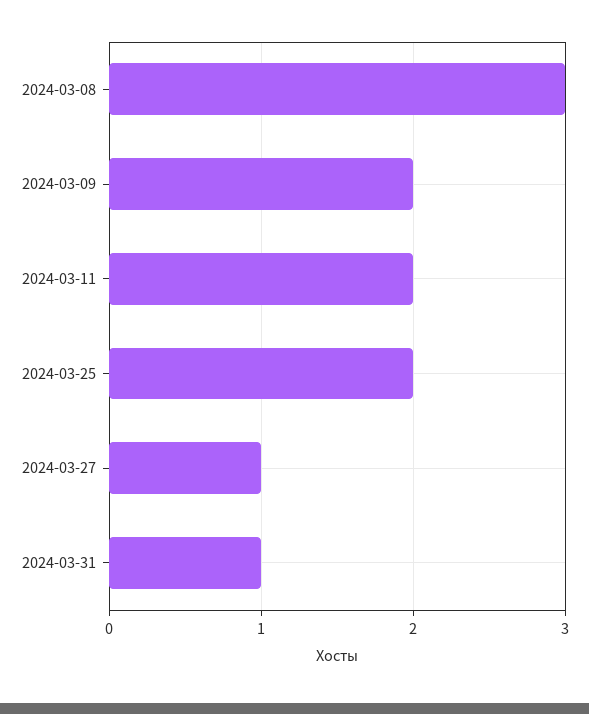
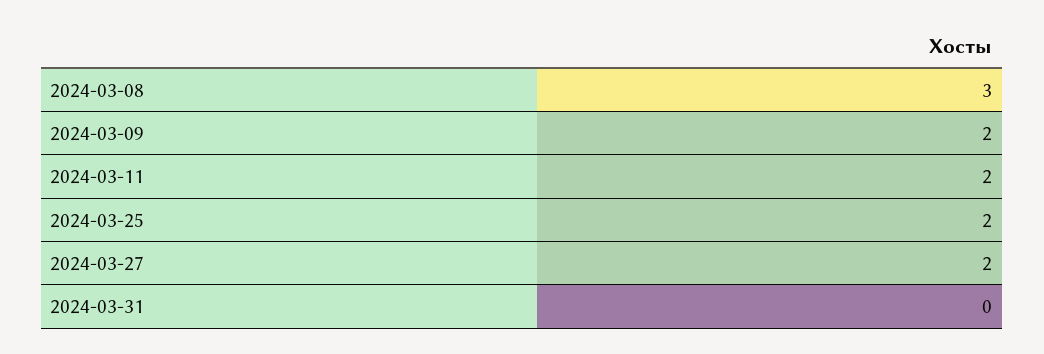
  {
    "2024-03-08": 3,
    "2024-03-09": 2,
    "2024-03-11": 2,
    "2024-03-25": 2,
-   "2024-03-27": 1,
+   "2024-03-27": 2,
-   "2024-03-31": 1
+   "2024-03-31": 0
  }

